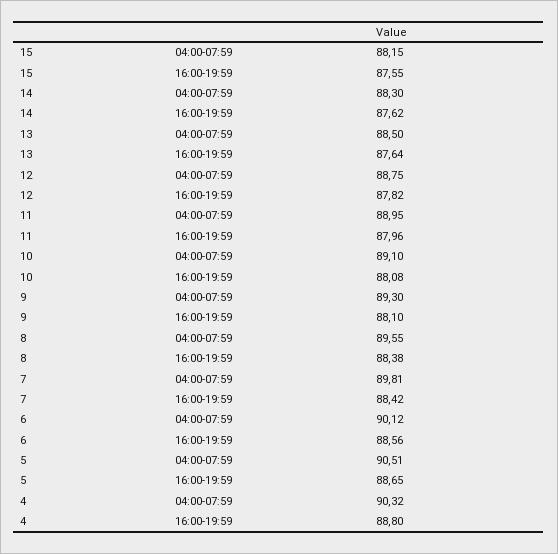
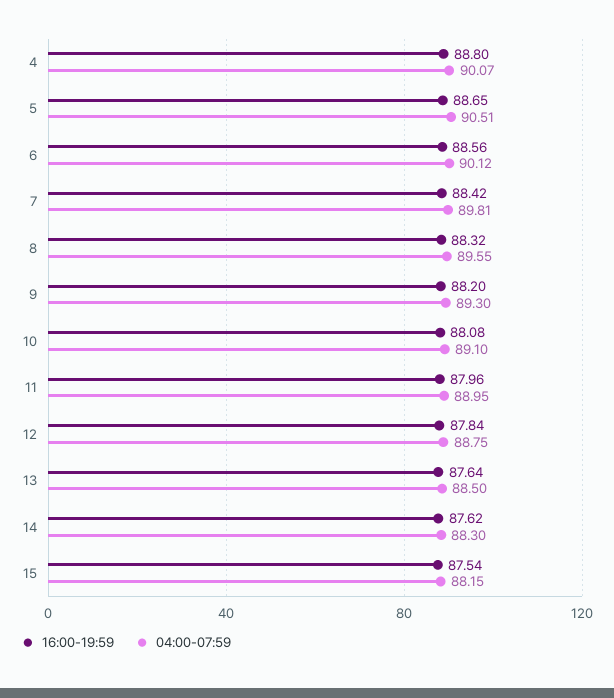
  {
    "04:00-07:59": {
      "15": 88.15,
      "14": 88.3,
      "13": 88.5,
      "12": 88.75,
      "11": 88.95,
      "10": 89.1,
      "9": 89.3,
      "8": 89.55,
      "7": 89.81,
      "6": 90.12,
      "5": 90.51,
-     "4": 90.32
+     "4": 90.07
    },
    "16:00-19:59": {
-     "15": 87.55,
+     "15": 87.54,
      "14": 87.62,
      "13": 87.64,
-     "12": 87.82,
+     "12": 87.84,
      "11": 87.96,
      "10": 88.08,
-     "9": 88.1,
+     "9": 88.2,
-     "8": 88.38,
+     "8": 88.32,
      "7": 88.42,
      "6": 88.56,
      "5": 88.65,
      "4": 88.8
    }
  }

